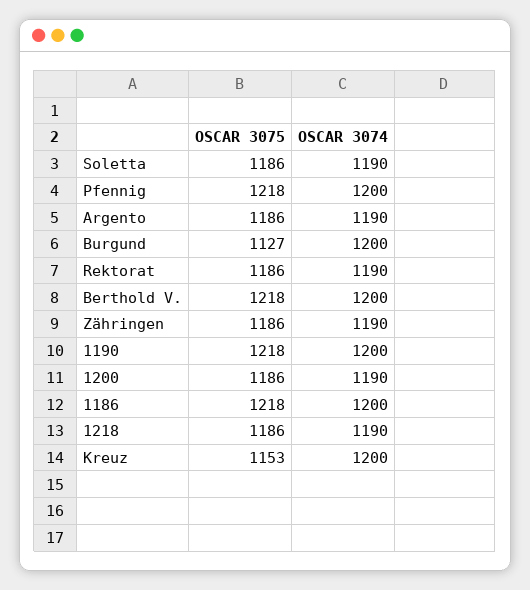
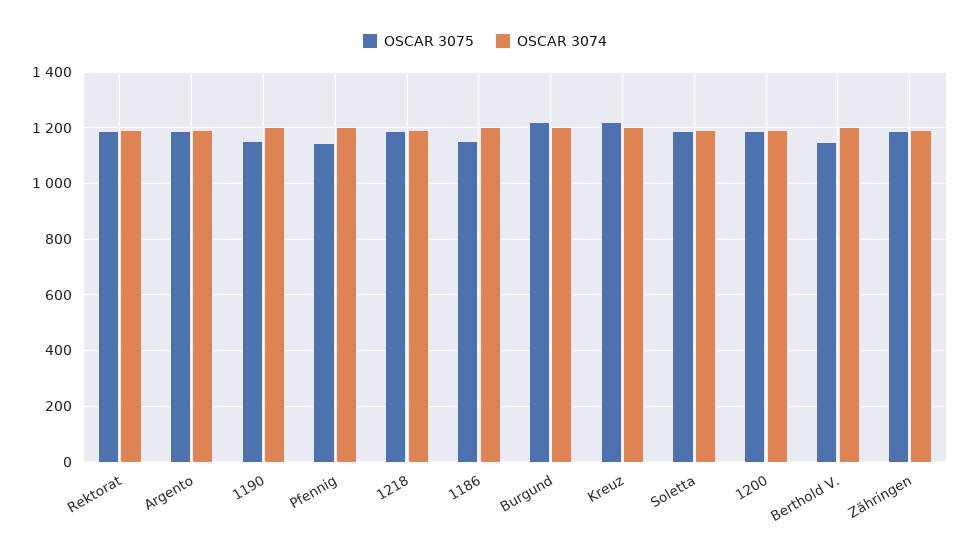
  {
    "OSCAR 3075": {
      "Soletta": 1186,
-     "Pfennig": 1218,
+     "Pfennig": 1150,
      "Argento": 1186,
-     "Burgund": 1127,
+     "Burgund": 1225,
      "Rektorat": 1186,
-     "Berthold V.": 1218,
+     "Berthold V.": 1150,
      "Zähringen": 1186,
-     "1190": 1218,
+     "1190": 1150,
      "1200": 1186,
-     "1186": 1218,
+     "1186": 1150,
      "1218": 1186,
-     "Kreuz": 1153
+     "Kreuz": 1225
    },
    "OSCAR 3074": {
      "Soletta": 1190,
      "Pfennig": 1200,
      "Argento": 1190,
      "Burgund": 1200,
      "Rektorat": 1190,
      "Berthold V.": 1200,
      "Zähringen": 1190,
      "1190": 1200,
      "1200": 1190,
      "1186": 1200,
      "1218": 1190,
      "Kreuz": 1200
    }
  }

